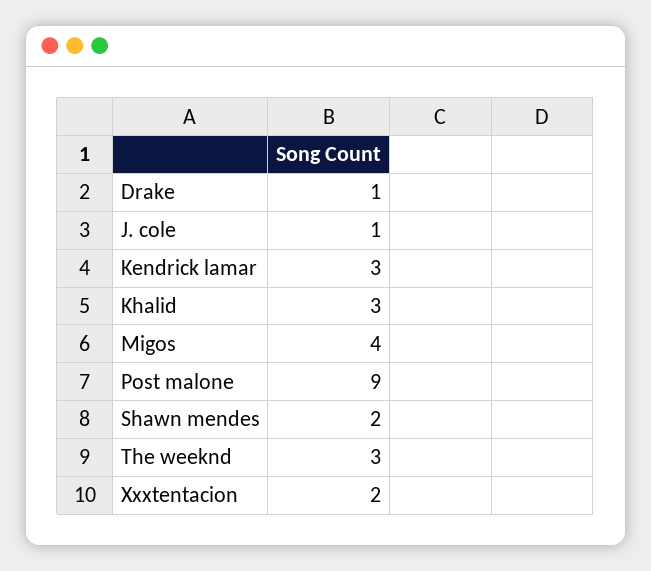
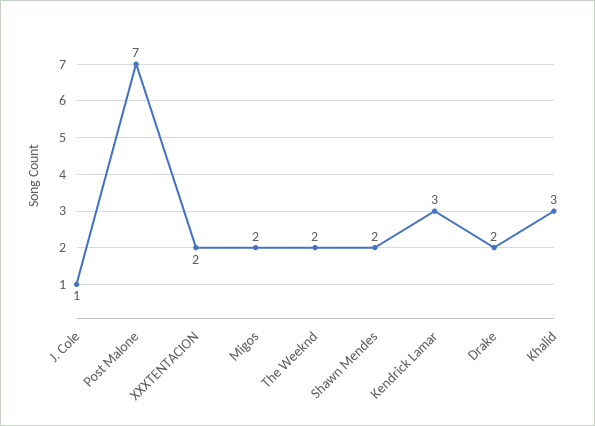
  {
-   "Drake": 1,
+   "Drake": 2,
    "J. cole": 1,
    "Kendrick lamar": 3,
    "Khalid": 3,
-   "Migos": 4,
+   "Migos": 2,
-   "Post malone": 9,
+   "Post malone": 7,
    "Shawn mendes": 2,
-   "The weeknd": 3,
+   "The weeknd": 2,
    "Xxxtentacion": 2
  }

